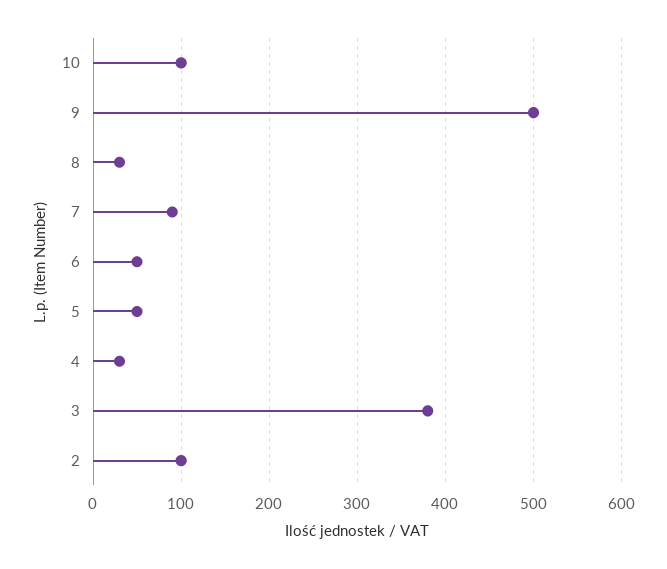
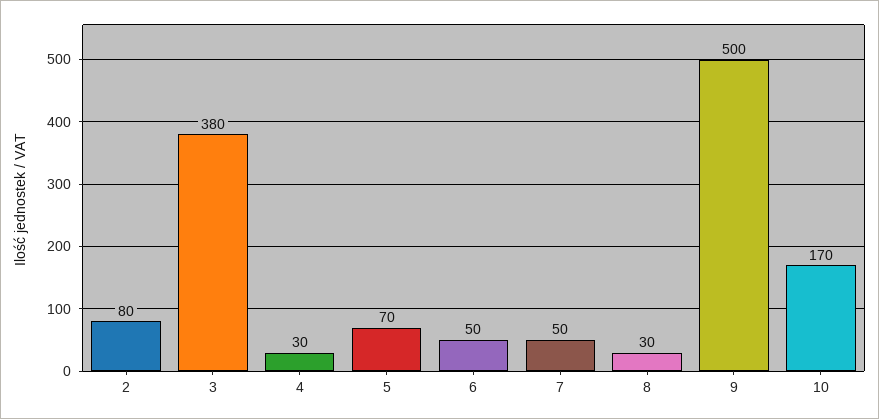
  {
-   "10": 100,
+   "10": 170,
    "9": 500,
    "8": 30,
-   "7": 90,
+   "7": 50,
    "6": 50,
-   "5": 50,
+   "5": 70,
    "4": 30,
    "3": 380,
-   "2": 100
+   "2": 80
  }

